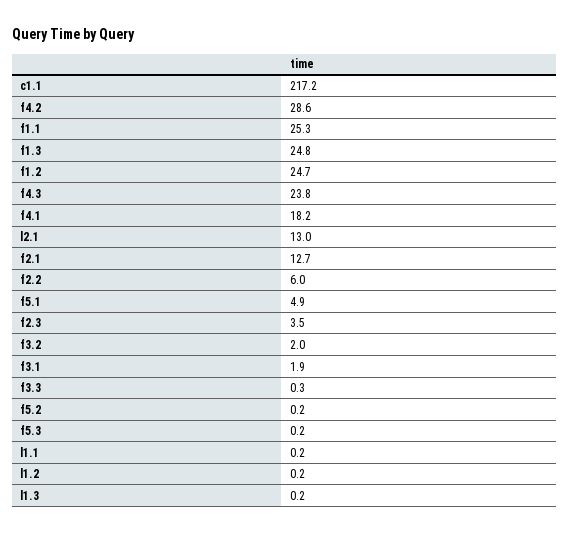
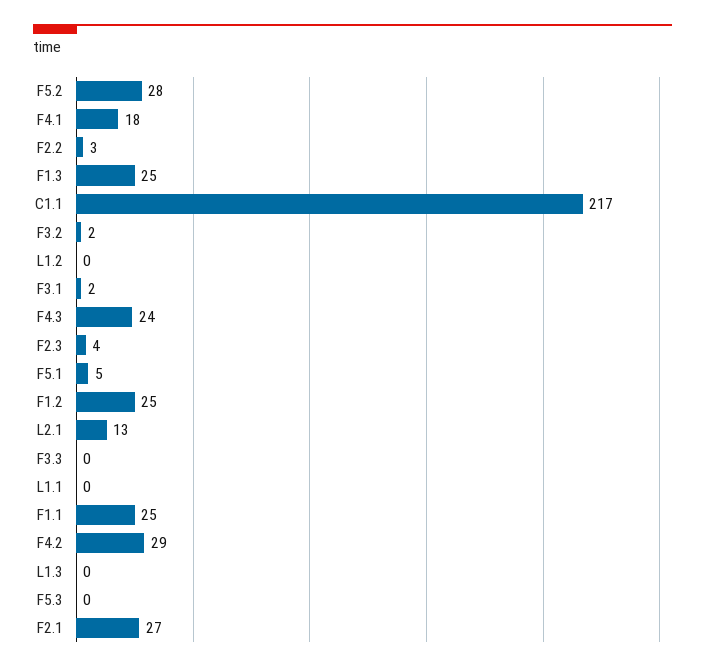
  {
    "c1.1": 217.2,
    "f4.2": 28.6,
    "f1.1": 25.3,
    "f1.3": 24.8,
    "f1.2": 24.7,
    "f4.3": 23.8,
    "f4.1": 18.2,
    "l2.1": 13,
-   "f2.1": 12.7,
+   "f2.1": 27,
-   "f2.2": 6,
+   "f2.2": 3,
    "f5.1": 4.9,
    "f2.3": 3.5,
    "f3.2": 2,
    "f3.1": 1.9,
    "f3.3": 0.3,
-   "f5.2": 0.2,
+   "f5.2": 28,
    "f5.3": 0.2,
    "l1.1": 0.2,
    "l1.2": 0.2,
    "l1.3": 0.2
  }

